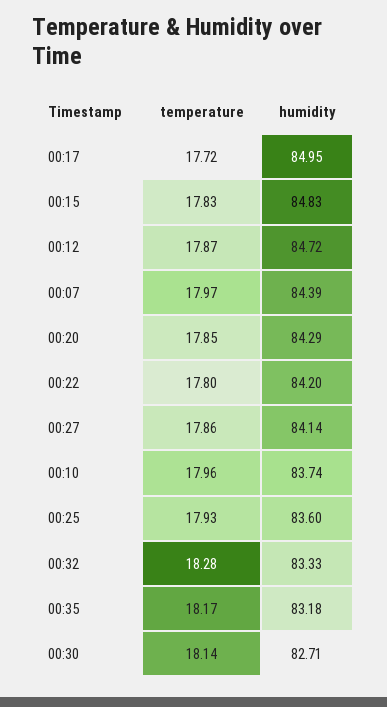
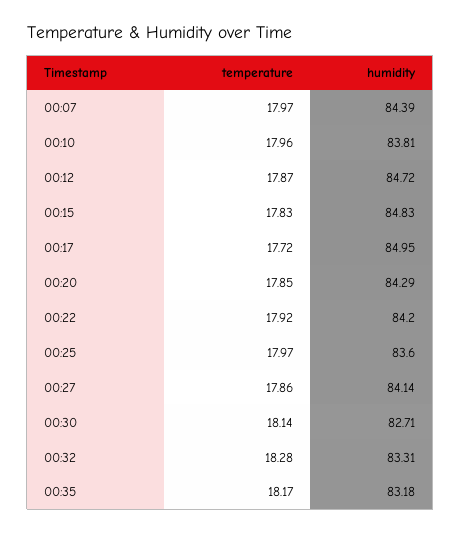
  {
    "temperature": {
      "00:17": 17.72,
      "00:15": 17.83,
      "00:12": 17.87,
      "00:07": 17.97,
      "00:20": 17.85,
-     "00:22": 17.8,
+     "00:22": 17.92,
      "00:27": 17.86,
      "00:10": 17.96,
-     "00:25": 17.93,
+     "00:25": 17.97,
      "00:32": 18.28,
      "00:35": 18.17,
      "00:30": 18.14
    },
    "humidity": {
      "00:17": 84.95,
      "00:15": 84.83,
      "00:12": 84.72,
      "00:07": 84.39,
      "00:20": 84.29,
      "00:22": 84.2,
      "00:27": 84.14,
-     "00:10": 83.74,
+     "00:10": 83.81,
      "00:25": 83.6,
-     "00:32": 83.33,
+     "00:32": 83.31,
      "00:35": 83.18,
      "00:30": 82.71
    }
  }

